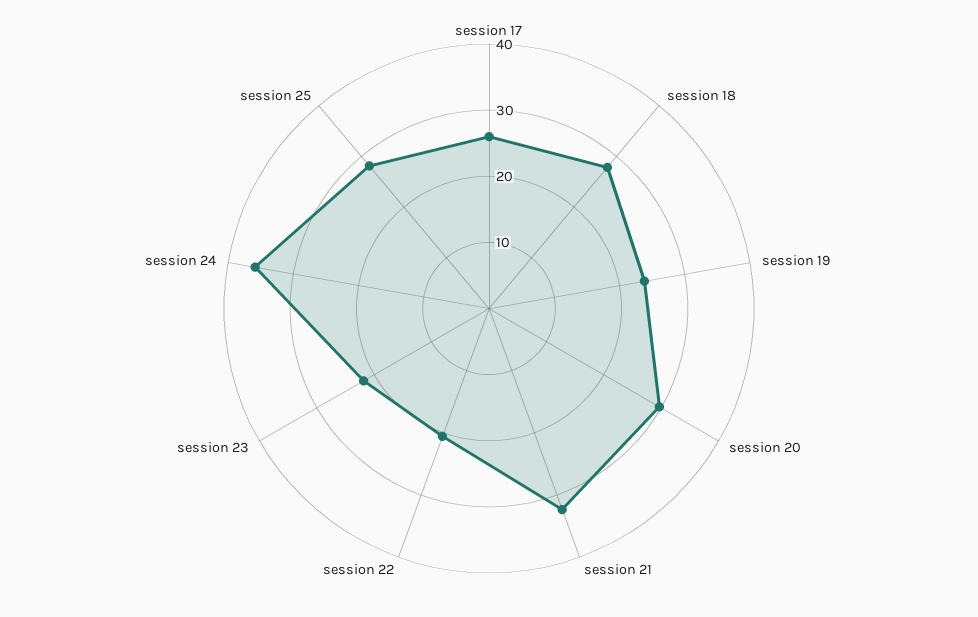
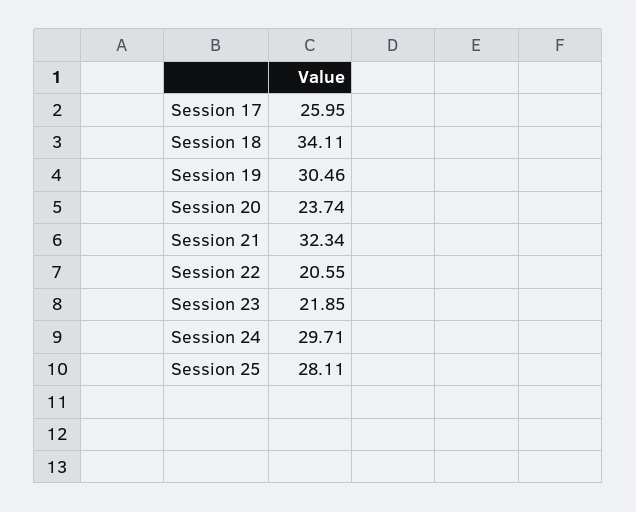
  {
    "session 17": 25.95,
-   "session 18": 28,
+   "session 18": 34.11,
-   "session 19": 24,
+   "session 19": 30.46,
-   "session 20": 30,
+   "session 20": 23.74,
    "session 21": 32.34,
    "session 22": 20.55,
    "session 23": 21.85,
-   "session 24": 36,
+   "session 24": 29.71,
    "session 25": 28.11
  }

